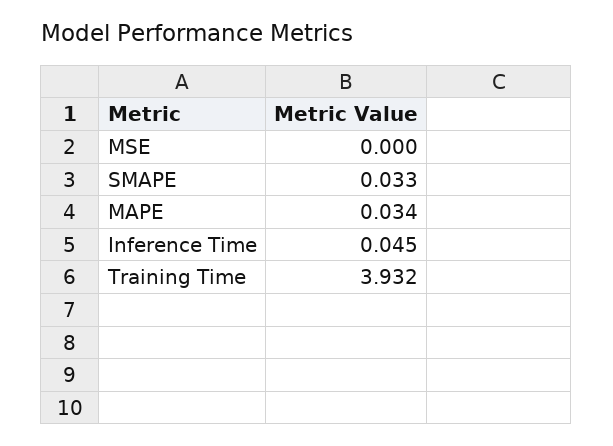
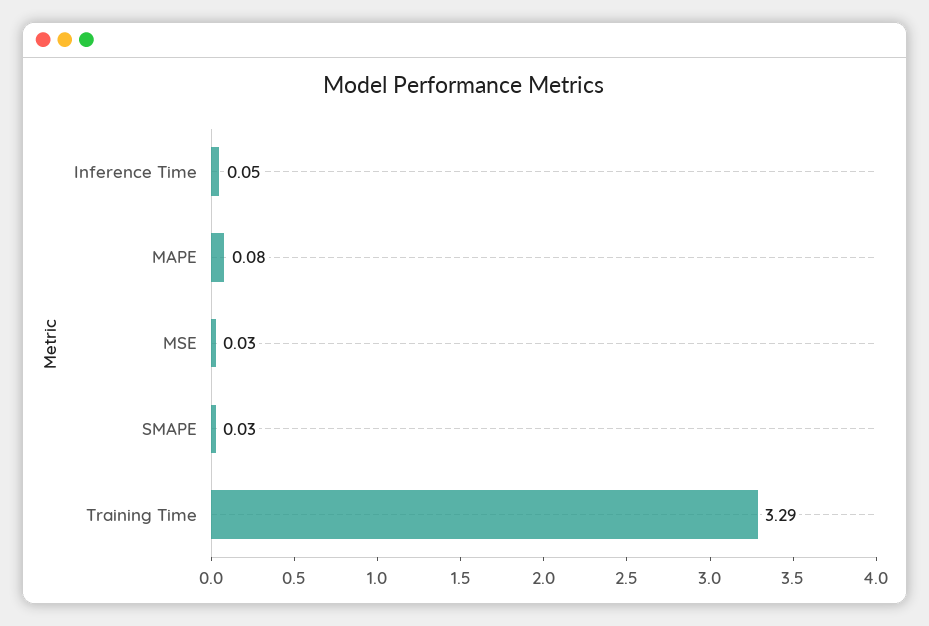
  {
-   "MSE": 0,
+   "MSE": 0.03,
    "SMAPE": 0.033,
-   "MAPE": 0.034,
+   "MAPE": 0.08,
    "Inference Time": 0.045,
-   "Training Time": 3.932
+   "Training Time": 3.29
  }

